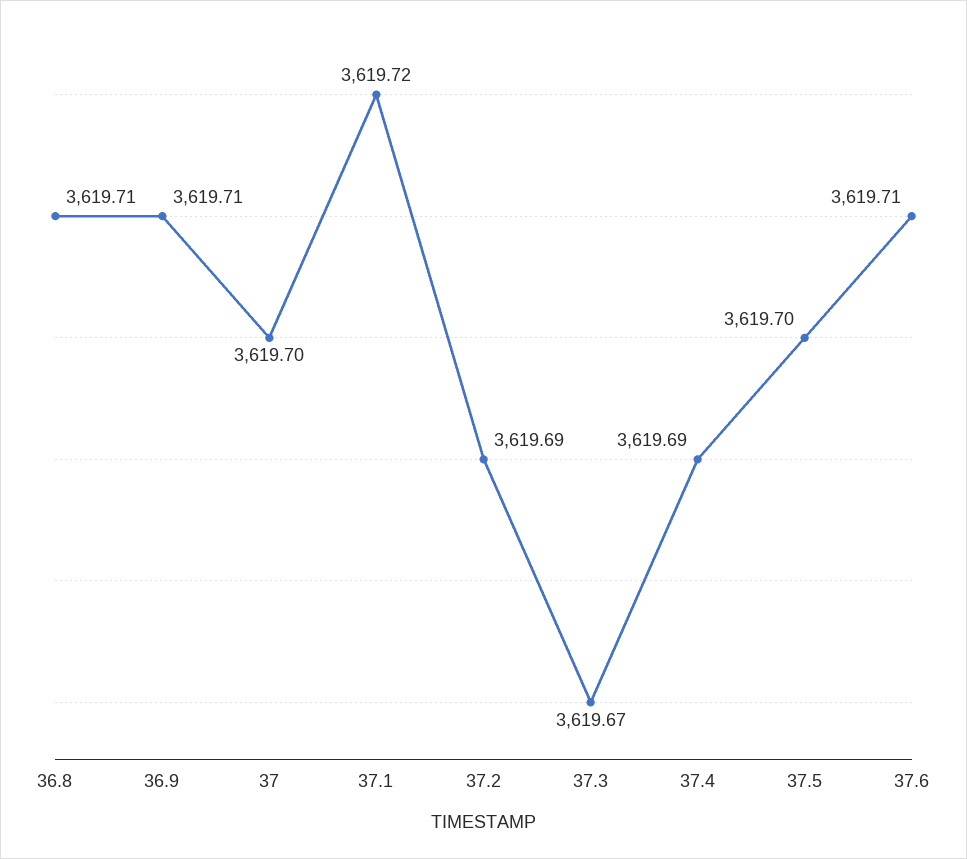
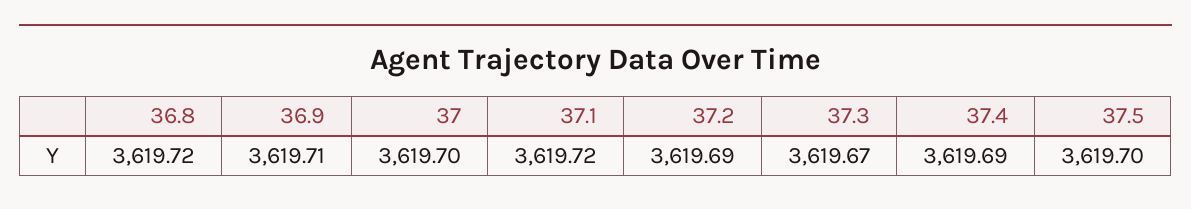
  {
-   "36.8": 3619.71,
+   "36.8": 3619.72,
    "36.9": 3619.71,
    "37": 3619.7,
    "37.1": 3619.72,
    "37.2": 3619.69,
    "37.3": 3619.67,
    "37.4": 3619.69,
-   "37.5": 3619.7,
+   "37.5": 3619.7
-   "37.6": 3619.71
  }

